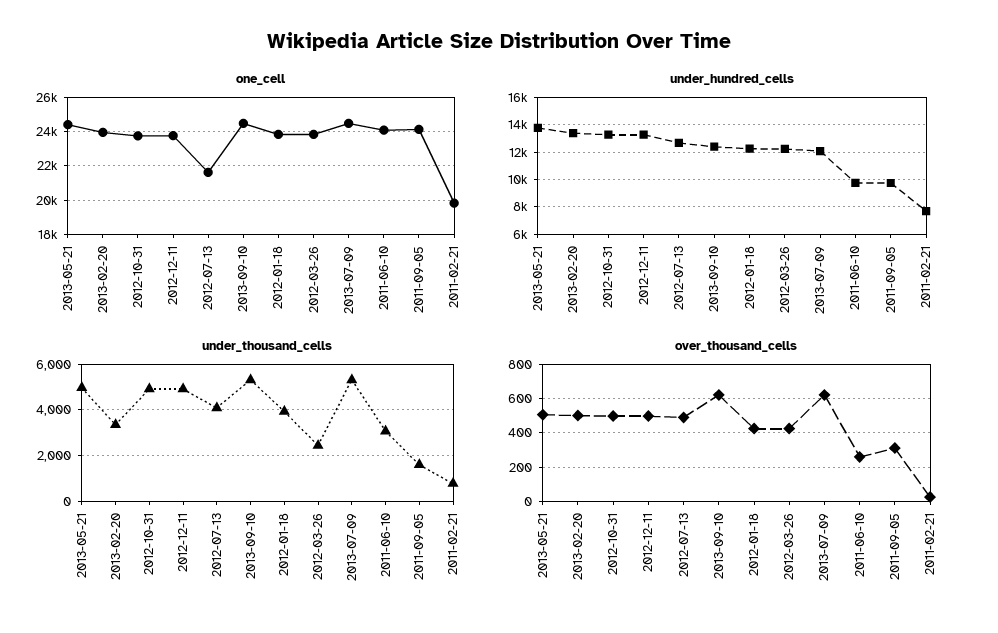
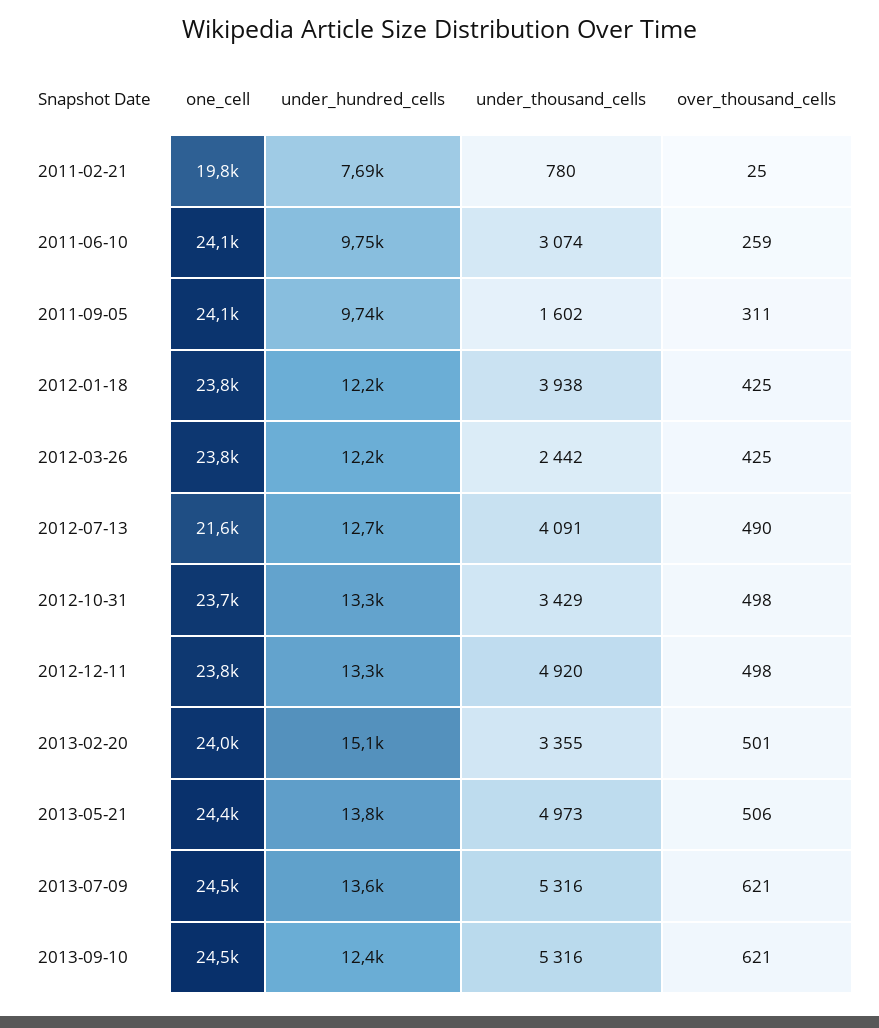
  {
    "one_cell": {
      "2013-05-21": 24400,
      "2013-02-20": 24000,
      "2012-10-31": 23700,
      "2012-12-11": 23800,
      "2012-07-13": 21600,
      "2013-09-10": 24500,
      "2012-01-18": 23800,
      "2012-03-26": 23800,
      "2013-07-09": 24500,
      "2011-06-10": 24100,
      "2011-09-05": 24100,
      "2011-02-21": 19800
    },
    "under_hundred_cells": {
      "2013-05-21": 13800,
-     "2013-02-20": 13500,
+     "2013-02-20": 15100,
      "2012-10-31": 13300,
      "2012-12-11": 13300,
      "2012-07-13": 12700,
      "2013-09-10": 12400,
      "2012-01-18": 12200,
      "2012-03-26": 12200,
-     "2013-07-09": 12000,
+     "2013-07-09": 13600,
      "2011-06-10": 9750,
      "2011-09-05": 9740,
      "2011-02-21": 7690
    },
    "under_thousand_cells": {
      "2013-05-21": 4973,
      "2013-02-20": 3355,
-     "2012-10-31": 5000,
+     "2012-10-31": 3429,
      "2012-12-11": 4920,
      "2012-07-13": 4091,
      "2013-09-10": 5316,
      "2012-01-18": 3938,
      "2012-03-26": 2442,
      "2013-07-09": 5316,
      "2011-06-10": 3074,
      "2011-09-05": 1602,
      "2011-02-21": 780
    },
    "over_thousand_cells": {
      "2013-05-21": 506,
      "2013-02-20": 501,
      "2012-10-31": 498,
      "2012-12-11": 498,
      "2012-07-13": 490,
      "2013-09-10": 621,
      "2012-01-18": 425,
      "2012-03-26": 425,
      "2013-07-09": 621,
      "2011-06-10": 259,
      "2011-09-05": 311,
      "2011-02-21": 25
    }
  }

